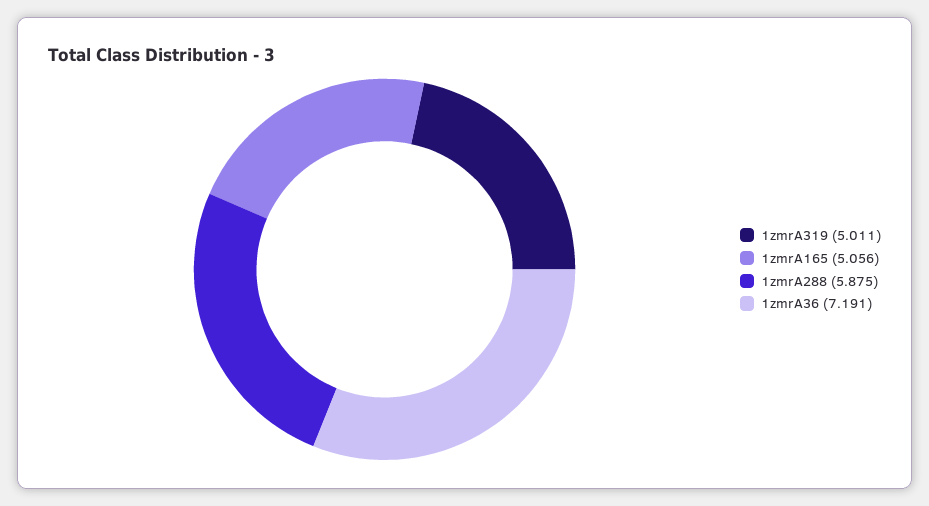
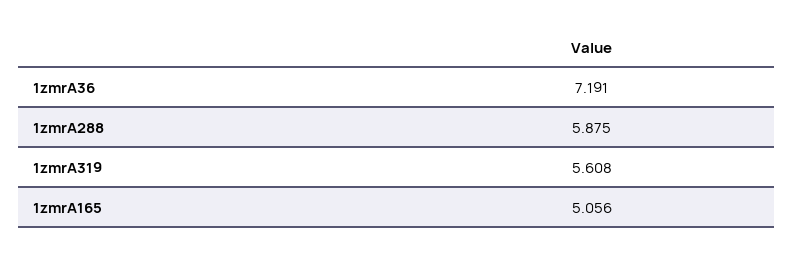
  {
-   "1zmrA319": 5.011,
+   "1zmrA319": 5.608,
    "1zmrA165": 5.056,
    "1zmrA288": 5.875,
    "1zmrA36": 7.191
  }

